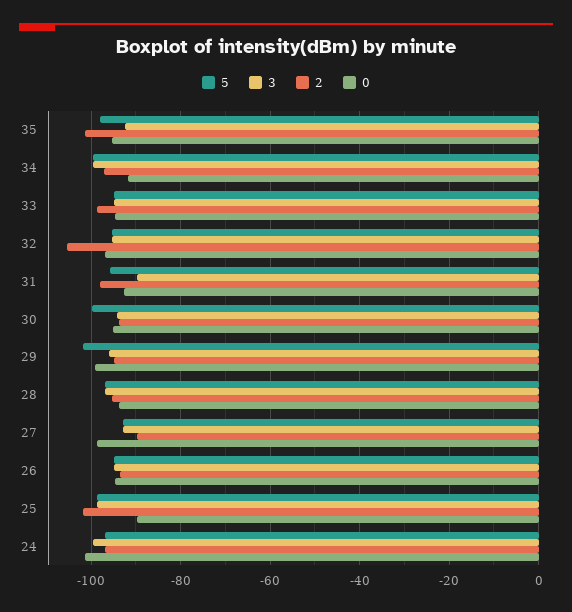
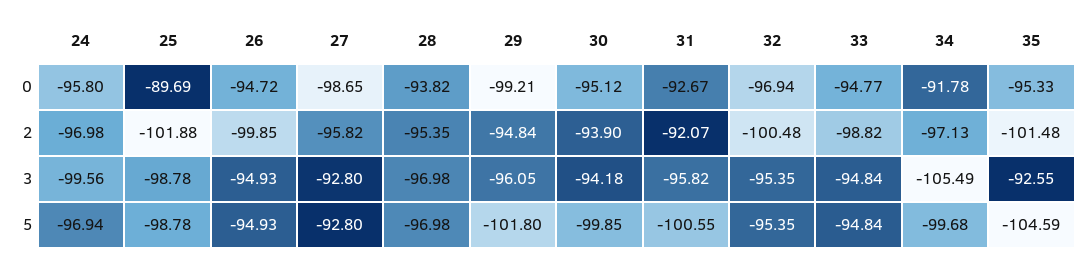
  {
    "5": {
-     "35": -98,
+     "35": -104.59,
      "34": -99.68,
      "33": -94.84,
      "32": -95.35,
-     "31": -96,
+     "31": -100.55,
      "30": -99.85,
      "29": -101.8,
      "28": -96.98,
      "27": -92.8,
      "26": -94.93,
      "25": -98.78,
      "24": -96.94
    },
    "3": {
      "35": -92.55,
-     "34": -100,
+     "34": -105.49,
      "33": -94.84,
      "32": -95.35,
-     "31": -90,
+     "31": -95.82,
      "30": -94.18,
      "29": -96.05,
      "28": -96.98,
      "27": -92.8,
      "26": -94.93,
      "25": -98.78,
      "24": -99.56
    },
    "2": {
      "35": -101.48,
      "34": -97.13,
      "33": -98.82,
-     "32": -106,
+     "32": -100.48,
-     "31": -98,
+     "31": -92.07,
      "30": -93.9,
      "29": -94.84,
      "28": -95.35,
-     "27": -90,
+     "27": -95.82,
-     "26": -94,
+     "26": -99.85,
      "25": -101.88,
      "24": -96.98
    },
    "0": {
      "35": -95.33,
      "34": -91.78,
      "33": -94.77,
      "32": -96.94,
      "31": -92.67,
      "30": -95.12,
      "29": -99.21,
      "28": -93.82,
      "27": -98.65,
      "26": -94.72,
      "25": -89.69,
-     "24": -102
+     "24": -95.8
    }
  }

